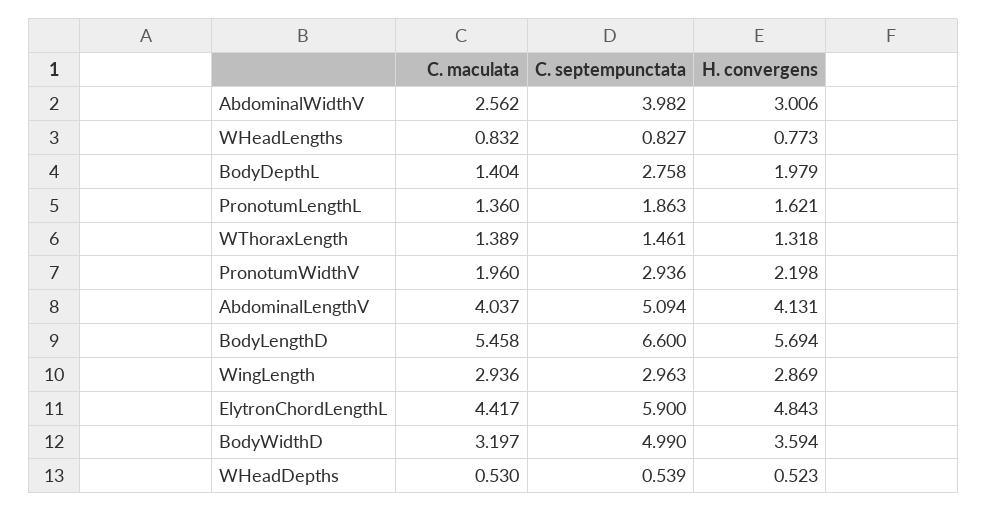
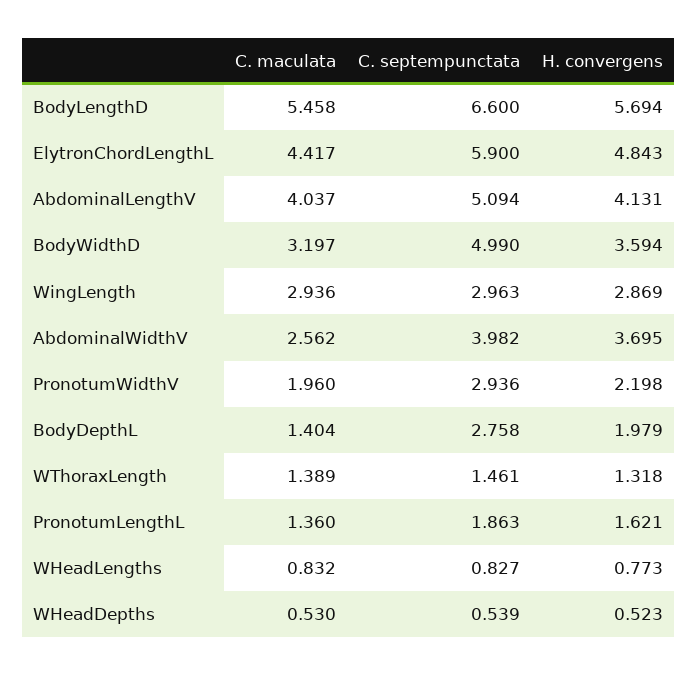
  {
    "C. maculata": {
      "AbdominalWidthV": 2.562,
      "WHeadLengths": 0.832,
      "BodyDepthL": 1.404,
      "PronotumLengthL": 1.36,
      "WThoraxLength": 1.389,
      "PronotumWidthV": 1.96,
      "AbdominalLengthV": 4.037,
      "BodyLengthD": 5.458,
      "WingLength": 2.936,
      "ElytronChordLengthL": 4.417,
      "BodyWidthD": 3.197,
      "WHeadDepths": 0.53
    },
    "C. septempunctata": {
      "AbdominalWidthV": 3.982,
      "WHeadLengths": 0.827,
      "BodyDepthL": 2.758,
      "PronotumLengthL": 1.863,
      "WThoraxLength": 1.461,
      "PronotumWidthV": 2.936,
      "AbdominalLengthV": 5.094,
      "BodyLengthD": 6.6,
      "WingLength": 2.963,
      "ElytronChordLengthL": 5.9,
      "BodyWidthD": 4.99,
      "WHeadDepths": 0.539
    },
    "H. convergens": {
-     "AbdominalWidthV": 3.006,
+     "AbdominalWidthV": 3.695,
      "WHeadLengths": 0.773,
      "BodyDepthL": 1.979,
      "PronotumLengthL": 1.621,
      "WThoraxLength": 1.318,
      "PronotumWidthV": 2.198,
      "AbdominalLengthV": 4.131,
      "BodyLengthD": 5.694,
      "WingLength": 2.869,
      "ElytronChordLengthL": 4.843,
      "BodyWidthD": 3.594,
      "WHeadDepths": 0.523
    }
  }

